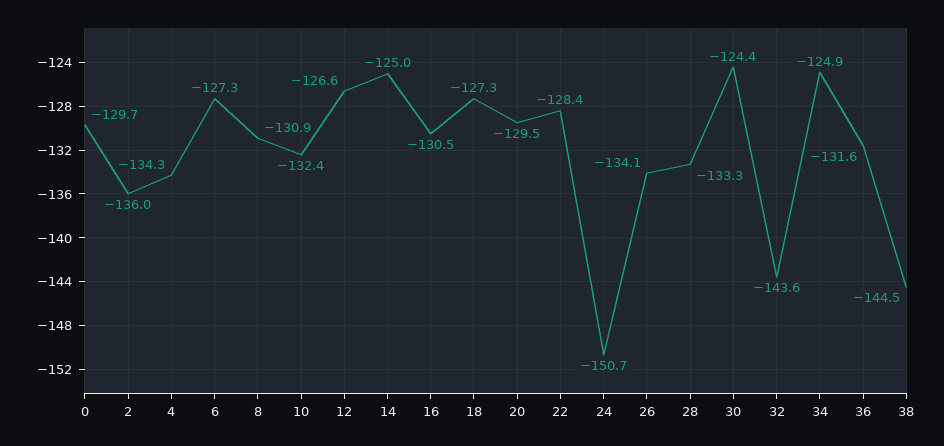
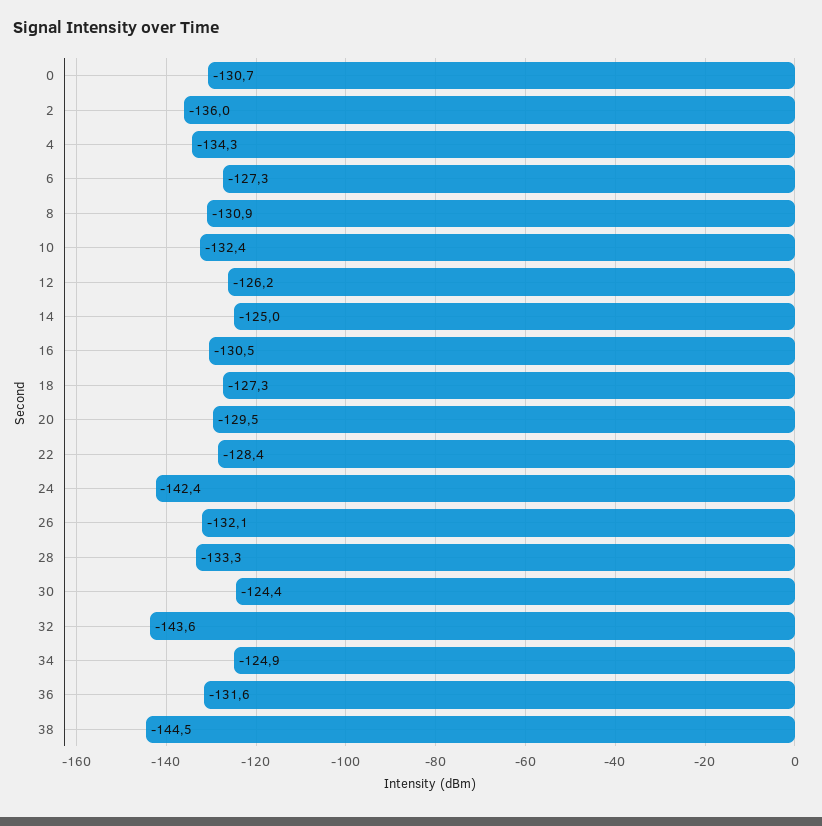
  {
-   "0": -129.7,
+   "0": -130.7,
    "2": -136,
    "4": -134.3,
    "6": -127.3,
    "8": -130.9,
    "10": -132.4,
-   "12": -126.6,
+   "12": -126.2,
    "14": -125,
    "16": -130.5,
    "18": -127.3,
    "20": -129.5,
    "22": -128.4,
-   "24": -150.7,
+   "24": -142.4,
-   "26": -134.1,
+   "26": -132.1,
    "28": -133.3,
    "30": -124.4,
    "32": -143.6,
    "34": -124.9,
    "36": -131.6,
    "38": -144.5
  }

